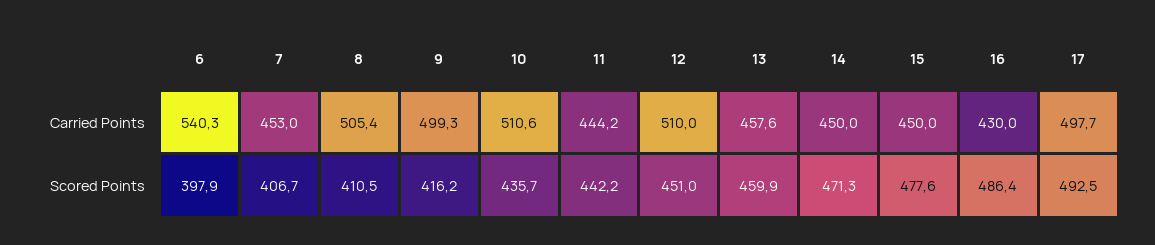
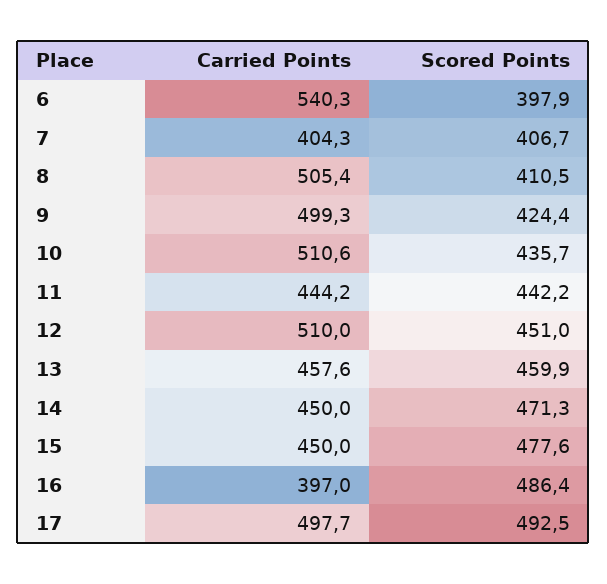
  {
    "6": {
      "Carried Points": 540.3,
      "Scored Points": 397.9
    },
    "7": {
-     "Carried Points": 453,
+     "Carried Points": 404.3,
      "Scored Points": 406.7
    },
    "8": {
      "Carried Points": 505.4,
      "Scored Points": 410.5
    },
    "9": {
      "Carried Points": 499.3,
-     "Scored Points": 416.2
+     "Scored Points": 424.4
    },
    "10": {
      "Carried Points": 510.6,
      "Scored Points": 435.7
    },
    "11": {
      "Carried Points": 444.2,
      "Scored Points": 442.2
    },
    "12": {
      "Carried Points": 510,
      "Scored Points": 451
    },
    "13": {
      "Carried Points": 457.6,
      "Scored Points": 459.9
    },
    "14": {
      "Carried Points": 450,
      "Scored Points": 471.3
    },
    "15": {
      "Carried Points": 450,
      "Scored Points": 477.6
    },
    "16": {
-     "Carried Points": 430,
+     "Carried Points": 397,
      "Scored Points": 486.4
    },
    "17": {
      "Carried Points": 497.7,
      "Scored Points": 492.5
    }
  }

